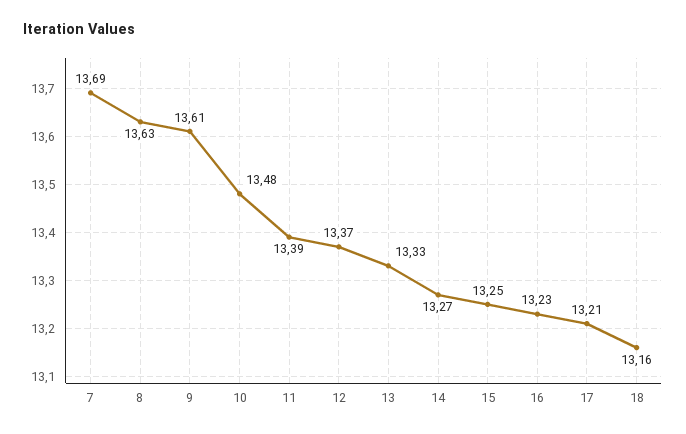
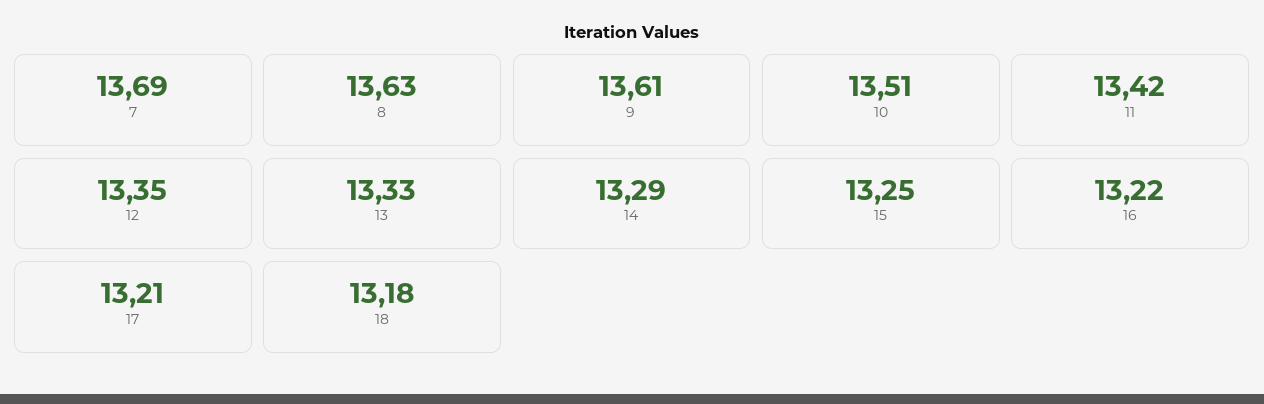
  {
    "7": 13.69,
    "8": 13.63,
    "9": 13.61,
-   "10": 13.48,
+   "10": 13.51,
-   "11": 13.39,
+   "11": 13.42,
-   "12": 13.37,
+   "12": 13.35,
    "13": 13.33,
-   "14": 13.27,
+   "14": 13.29,
    "15": 13.25,
-   "16": 13.23,
+   "16": 13.22,
    "17": 13.21,
-   "18": 13.16
+   "18": 13.18
  }

